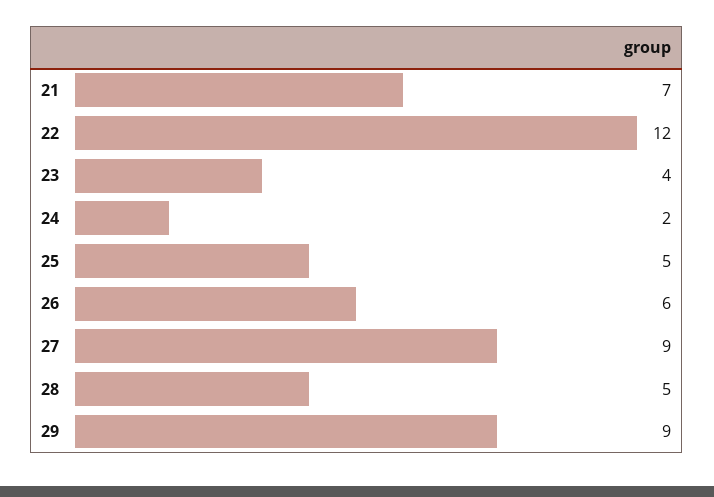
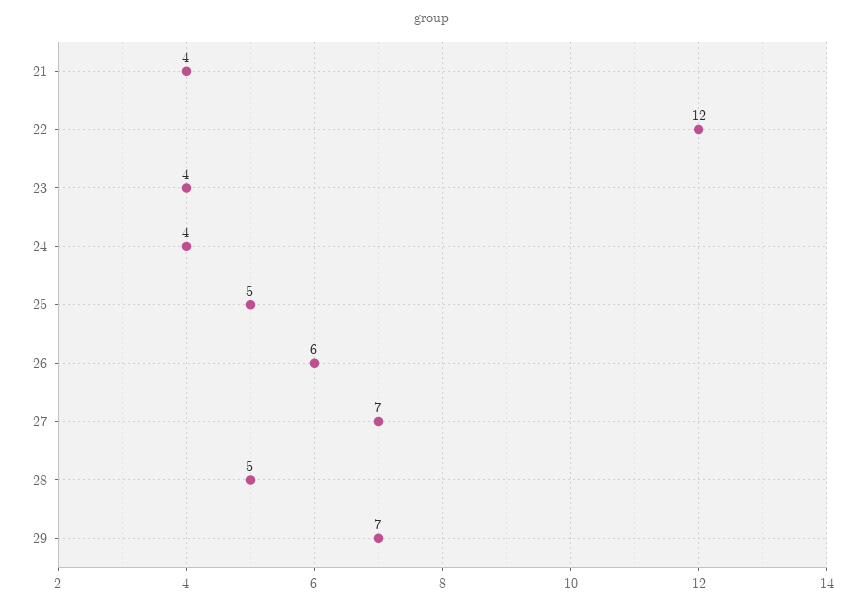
  {
-   "21": 7,
+   "21": 4,
    "22": 12,
    "23": 4,
-   "24": 2,
+   "24": 4,
    "25": 5,
    "26": 6,
-   "27": 9,
+   "27": 7,
    "28": 5,
-   "29": 9
+   "29": 7
  }

